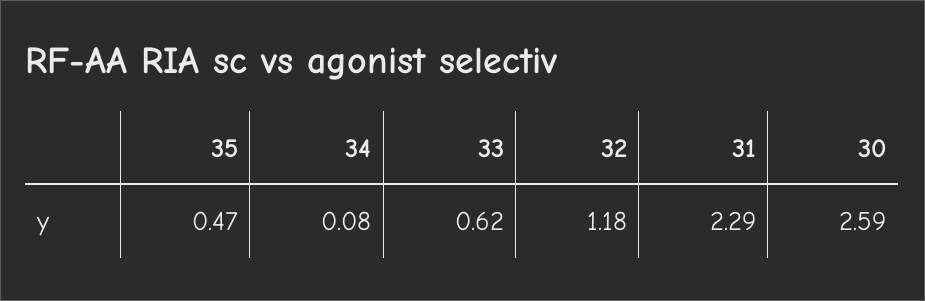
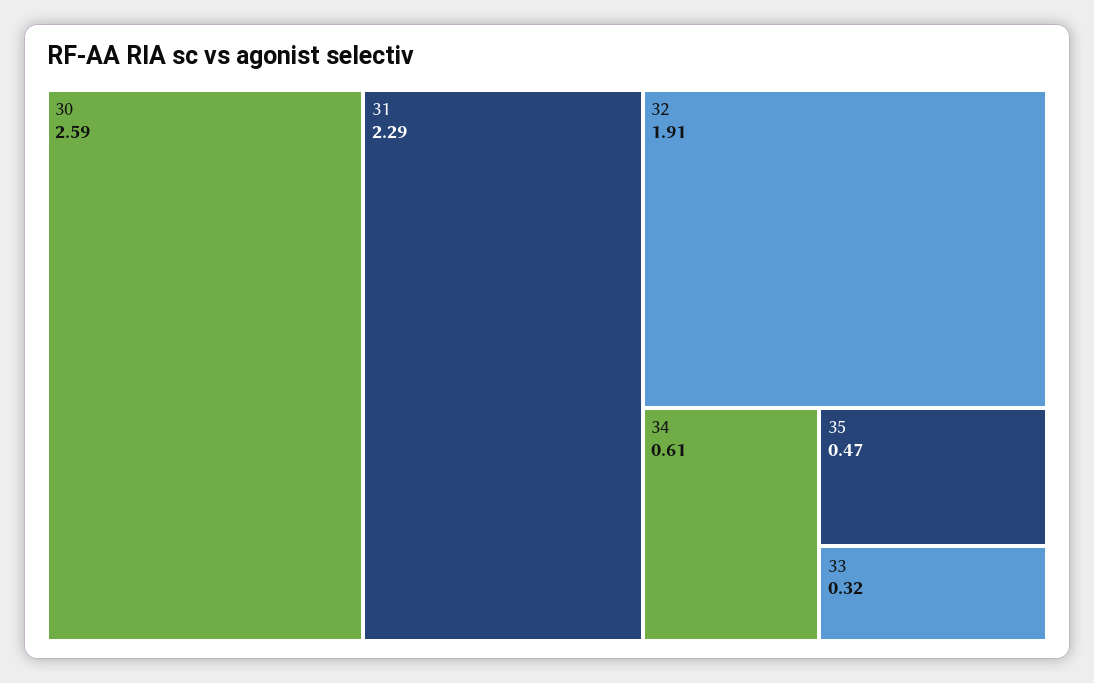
  {
    "35": 0.47,
-   "34": 0.08,
+   "34": 0.61,
-   "33": 0.62,
+   "33": 0.32,
-   "32": 1.18,
+   "32": 1.91,
    "31": 2.29,
    "30": 2.59
  }

